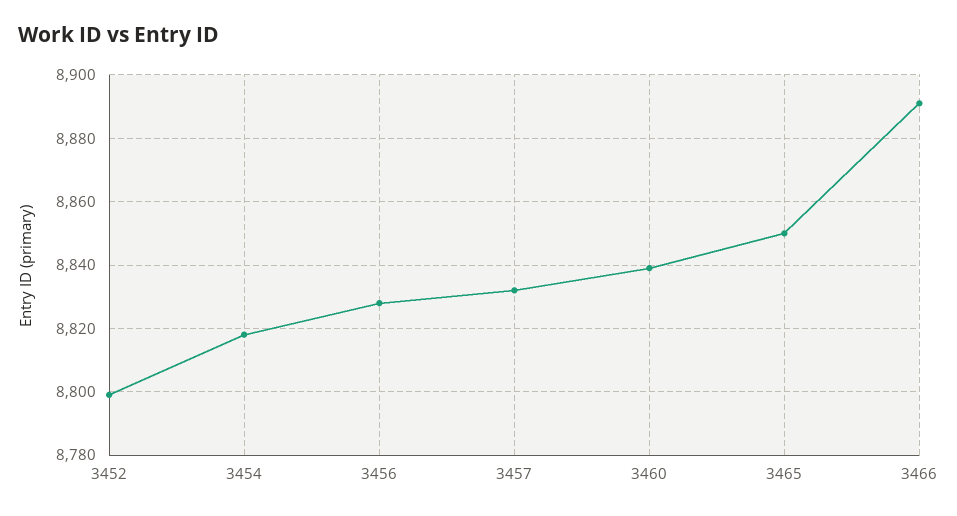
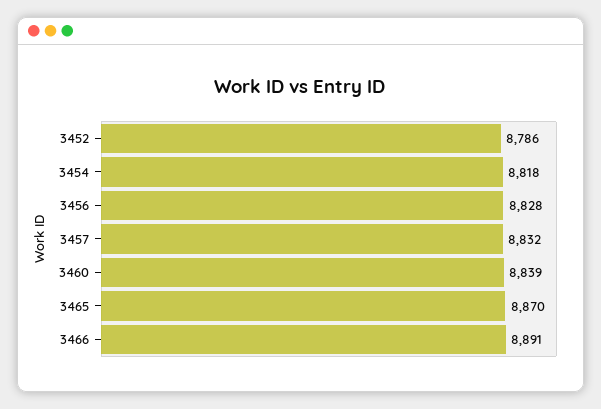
  {
-   "3452": 8800,
+   "3452": 8786,
    "3454": 8818,
    "3456": 8828,
    "3457": 8832,
    "3460": 8839,
-   "3465": 8850,
+   "3465": 8870,
    "3466": 8891
  }

